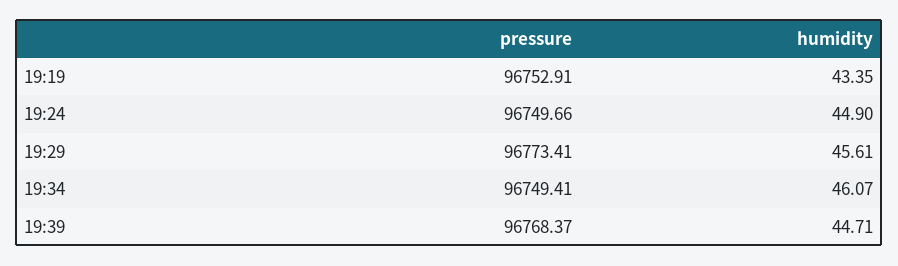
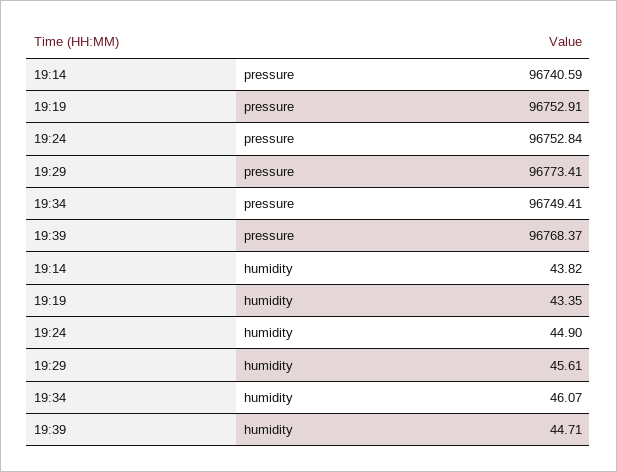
  {
    "pressure": {
      "19:19": 96752.91,
-     "19:24": 96749.66,
+     "19:24": 96752.84,
      "19:29": 96773.41,
      "19:34": 96749.41,
-     "19:39": 96768.37
+     "19:39": 96768.37,
+     "19:14": 96740.59
    },
    "humidity": {
      "19:19": 43.35,
      "19:24": 44.9,
      "19:29": 45.61,
      "19:34": 46.07,
-     "19:39": 44.71
+     "19:39": 44.71,
+     "19:14": 43.82
    }
  }

